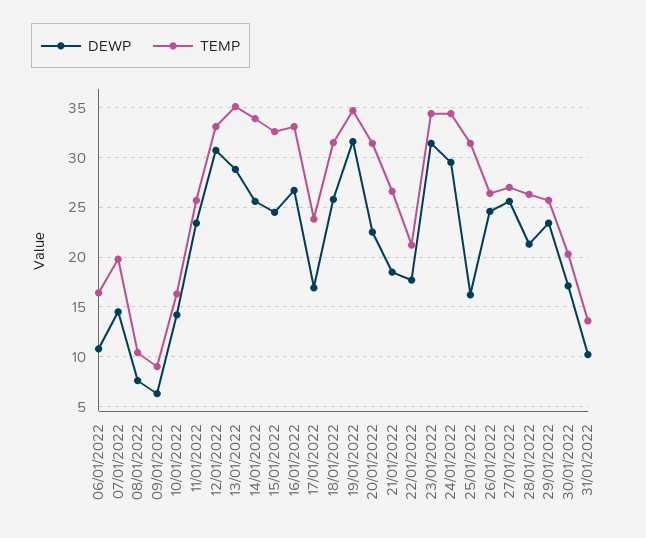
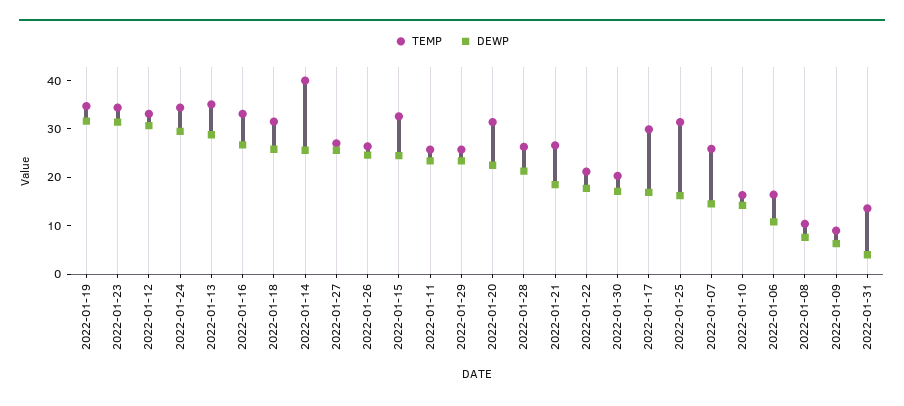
  {
    "DEWP": {
      "06/01/2022": 11,
      "07/01/2022": 15,
      "08/01/2022": 8,
      "09/01/2022": 6,
      "10/01/2022": 14,
      "11/01/2022": 23,
      "12/01/2022": 31,
      "13/01/2022": 29,
      "14/01/2022": 26,
      "15/01/2022": 25,
      "16/01/2022": 27,
      "17/01/2022": 17,
      "18/01/2022": 26,
      "19/01/2022": 32,
      "20/01/2022": 23,
      "21/01/2022": 19,
      "22/01/2022": 18,
      "23/01/2022": 31,
      "24/01/2022": 30,
      "25/01/2022": 16,
      "26/01/2022": 25,
      "27/01/2022": 26,
      "28/01/2022": 21,
      "29/01/2022": 23,
      "30/01/2022": 17,
-     "31/01/2022": 10
+     "31/01/2022": 4
    },
    "TEMP": {
      "06/01/2022": 16,
-     "07/01/2022": 20,
+     "07/01/2022": 26,
      "08/01/2022": 10,
      "09/01/2022": 9,
      "10/01/2022": 16,
      "11/01/2022": 26,
      "12/01/2022": 33,
      "13/01/2022": 35,
-     "14/01/2022": 34,
+     "14/01/2022": 40,
      "15/01/2022": 33,
      "16/01/2022": 33,
-     "17/01/2022": 24,
+     "17/01/2022": 30,
      "18/01/2022": 32,
      "19/01/2022": 35,
      "20/01/2022": 31,
      "21/01/2022": 27,
      "22/01/2022": 21,
      "23/01/2022": 34,
      "24/01/2022": 34,
      "25/01/2022": 31,
      "26/01/2022": 26,
      "27/01/2022": 27,
      "28/01/2022": 26,
      "29/01/2022": 26,
      "30/01/2022": 20,
      "31/01/2022": 14
    }
  }

